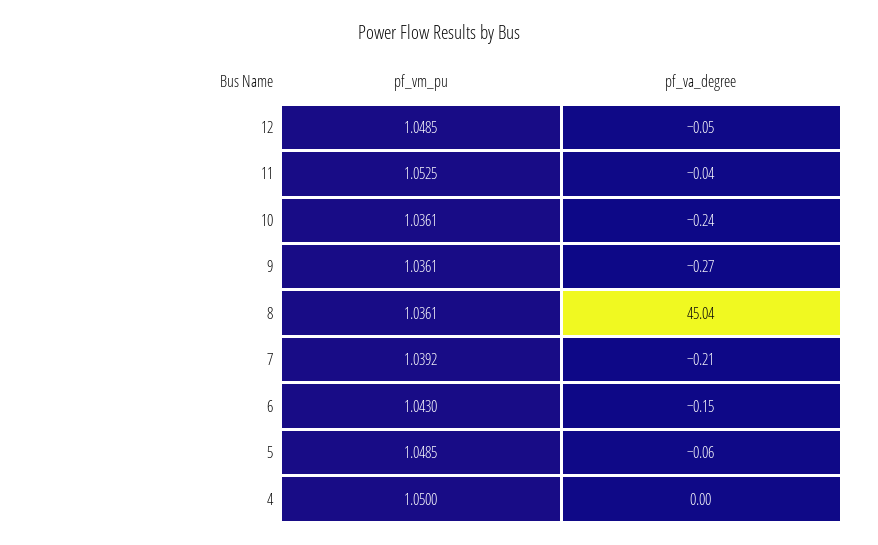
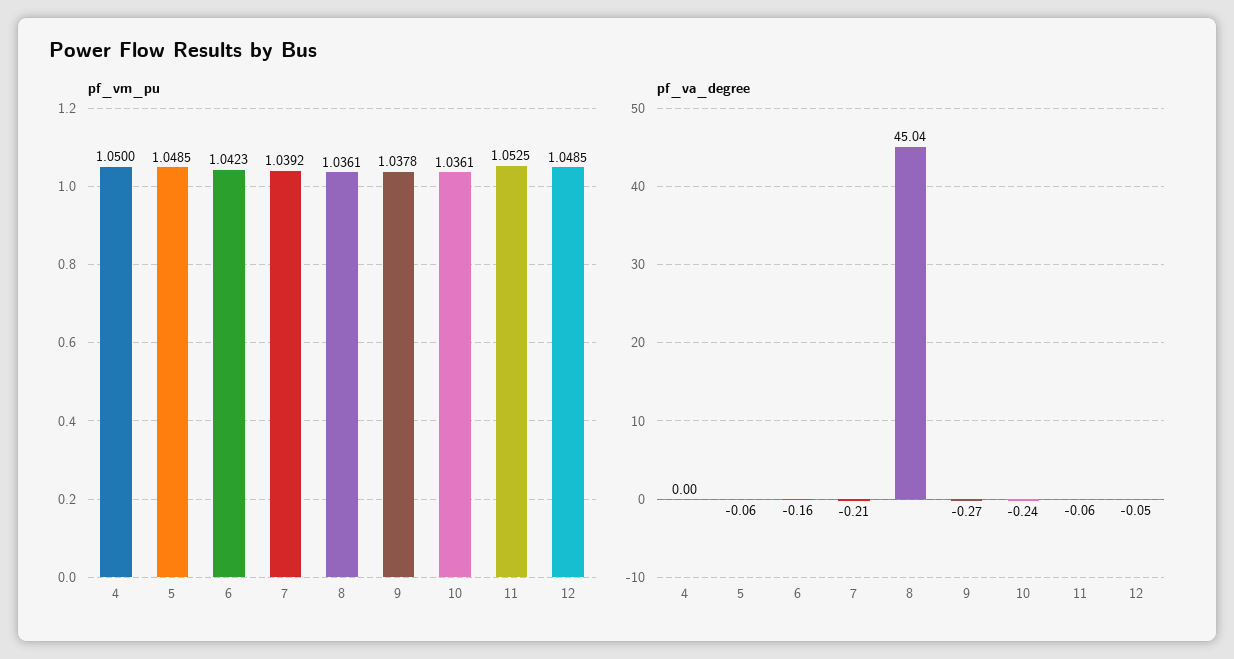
  {
    "pf_vm_pu": {
      "12": 1.0485,
      "11": 1.0525,
      "10": 1.0361,
-     "9": 1.0361,
+     "9": 1.0378,
      "8": 1.0361,
      "7": 1.0392,
-     "6": 1.043,
+     "6": 1.0423,
      "5": 1.0485,
      "4": 1.05
    },
    "pf_va_degree": {
      "12": -0.05,
-     "11": -0.04,
+     "11": -0.06,
      "10": -0.24,
      "9": -0.27,
      "8": 45.04,
      "7": -0.21,
-     "6": -0.15,
+     "6": -0.16,
      "5": -0.06,
      "4": 0
    }
  }

